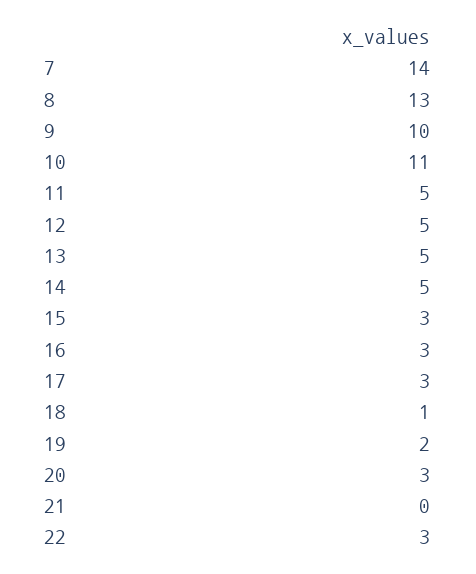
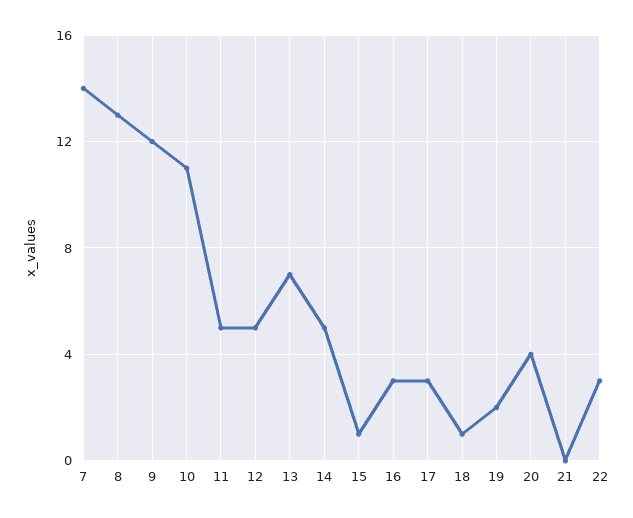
  {
    "7": 14,
    "8": 13,
-   "9": 10,
+   "9": 12,
    "10": 11,
    "11": 5,
    "12": 5,
-   "13": 5,
+   "13": 7,
    "14": 5,
-   "15": 3,
+   "15": 1,
    "16": 3,
    "17": 3,
    "18": 1,
    "19": 2,
-   "20": 3,
+   "20": 4,
    "21": 0,
    "22": 3
  }

